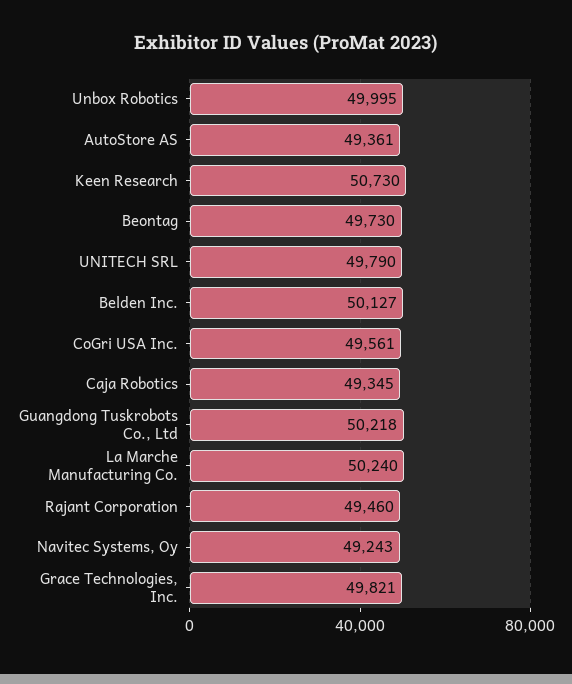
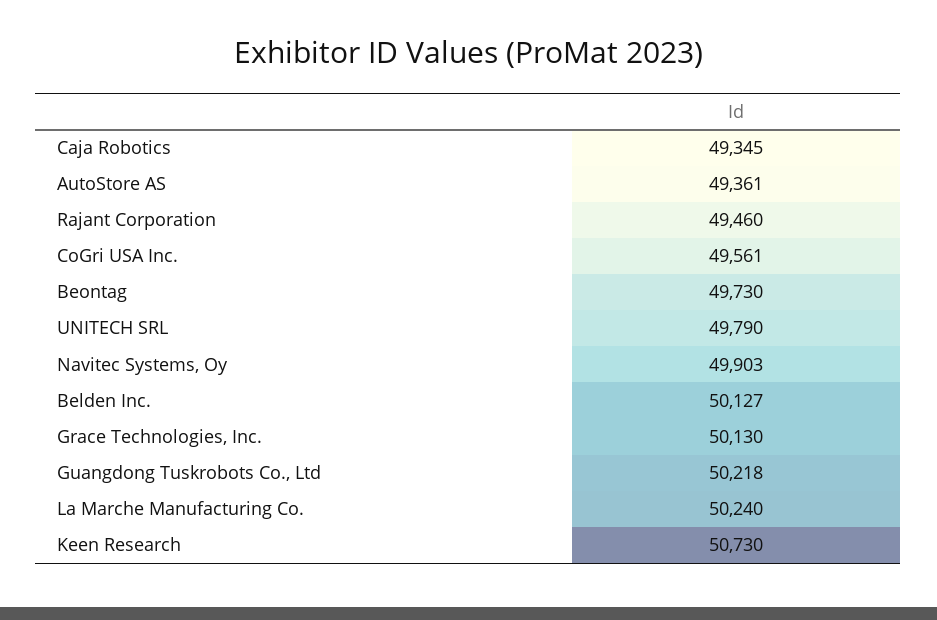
  {
-   "Unbox Robotics": 49995,
    "AutoStore AS": 49361,
    "Keen Research": 50730,
    "Beontag": 49730,
    "UNITECH SRL": 49790,
    "Belden Inc.": 50127,
    "CoGri USA Inc.": 49561,
    "Caja Robotics": 49345,
    "Guangdong Tuskrobots Co., Ltd": 50218,
    "La Marche Manufacturing Co.": 50240,
    "Rajant Corporation": 49460,
-   "Navitec Systems, Oy": 49243,
+   "Navitec Systems, Oy": 49903,
-   "Grace Technologies, Inc.": 49821
+   "Grace Technologies, Inc.": 50130
  }

